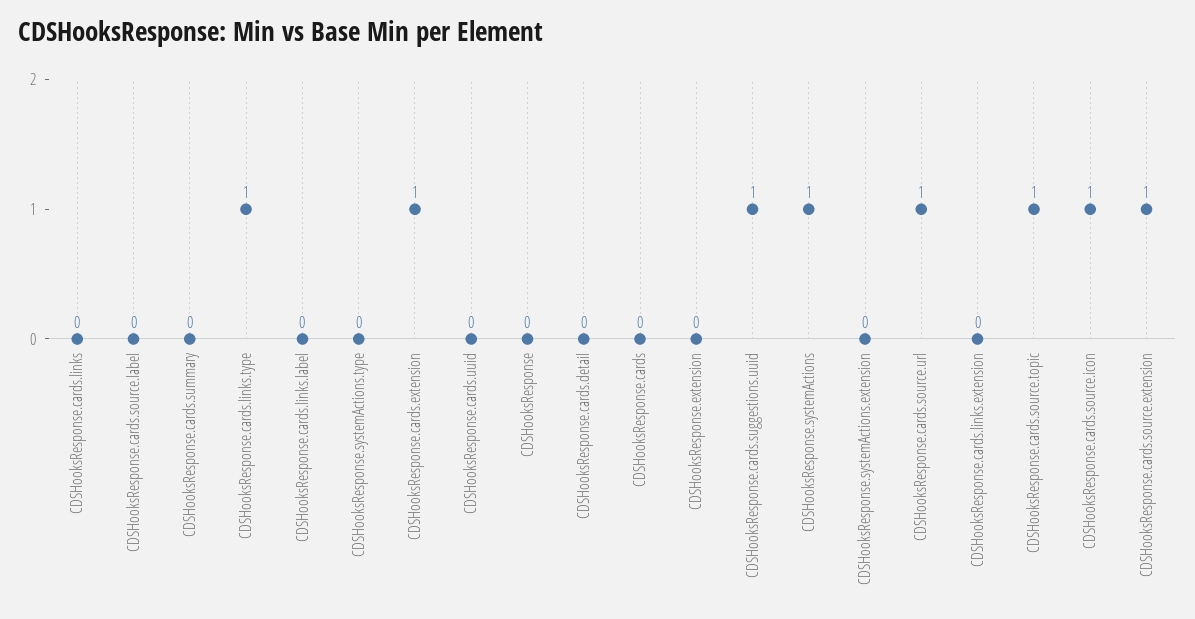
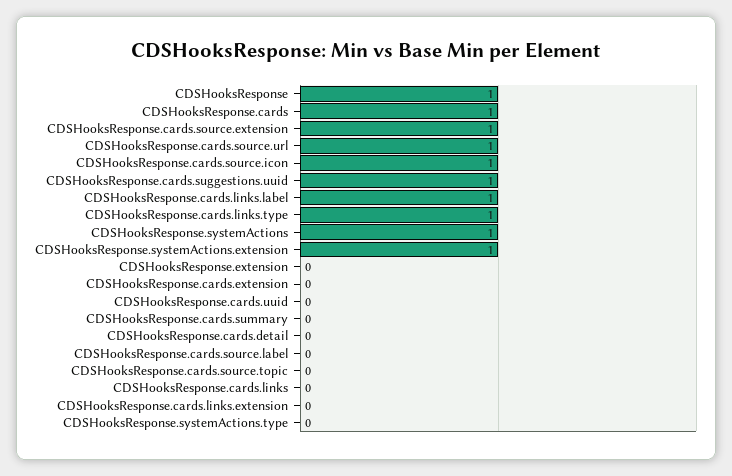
  {
    "CDSHooksResponse.cards.links": 0,
    "CDSHooksResponse.cards.source.label": 0,
    "CDSHooksResponse.cards.summary": 0,
    "CDSHooksResponse.cards.links.type": 1,
-   "CDSHooksResponse.cards.links.label": 0,
+   "CDSHooksResponse.cards.links.label": 1,
    "CDSHooksResponse.systemActions.type": 0,
-   "CDSHooksResponse.cards.extension": 1,
+   "CDSHooksResponse.cards.extension": 0,
    "CDSHooksResponse.cards.uuid": 0,
-   "CDSHooksResponse": 0,
+   "CDSHooksResponse": 1,
    "CDSHooksResponse.cards.detail": 0,
-   "CDSHooksResponse.cards": 0,
+   "CDSHooksResponse.cards": 1,
    "CDSHooksResponse.extension": 0,
    "CDSHooksResponse.cards.suggestions.uuid": 1,
    "CDSHooksResponse.systemActions": 1,
-   "CDSHooksResponse.systemActions.extension": 0,
+   "CDSHooksResponse.systemActions.extension": 1,
    "CDSHooksResponse.cards.source.url": 1,
    "CDSHooksResponse.cards.links.extension": 0,
-   "CDSHooksResponse.cards.source.topic": 1,
+   "CDSHooksResponse.cards.source.topic": 0,
    "CDSHooksResponse.cards.source.icon": 1,
    "CDSHooksResponse.cards.source.extension": 1
  }

